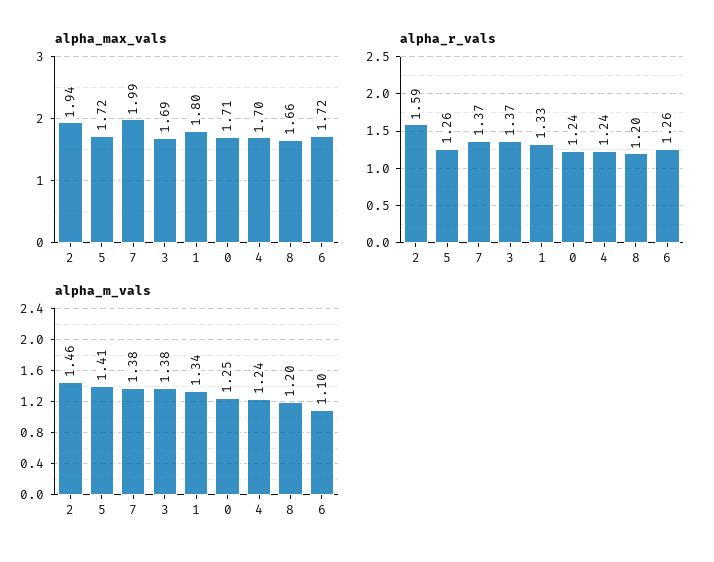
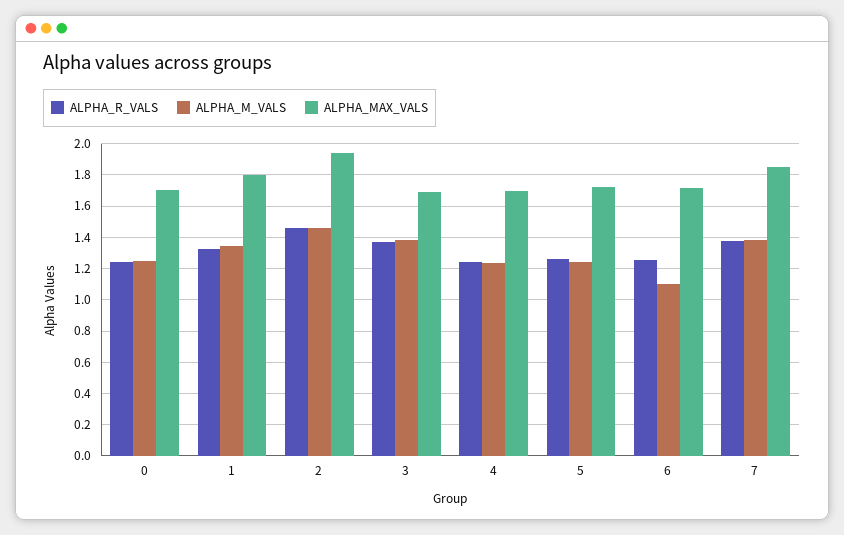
  {
    "alpha_max_vals": {
      "2": 1.94,
      "5": 1.72,
-     "7": 1.99,
+     "7": 1.85,
      "3": 1.69,
      "1": 1.8,
      "0": 1.71,
      "4": 1.7,
-     "8": 1.66,
      "6": 1.72
    },
    "alpha_r_vals": {
-     "2": 1.59,
+     "2": 1.45,
      "5": 1.26,
      "7": 1.37,
      "3": 1.37,
      "1": 1.33,
      "0": 1.24,
      "4": 1.24,
-     "8": 1.2,
      "6": 1.26
    },
    "alpha_m_vals": {
      "2": 1.46,
-     "5": 1.41,
+     "5": 1.25,
      "7": 1.38,
      "3": 1.38,
      "1": 1.34,
      "0": 1.25,
      "4": 1.24,
-     "8": 1.2,
      "6": 1.1
    }
  }

